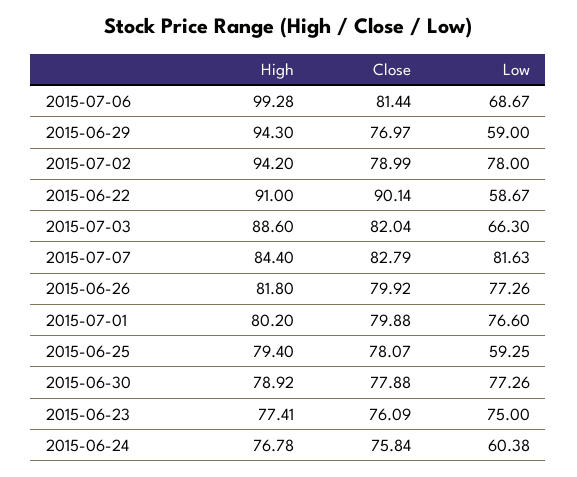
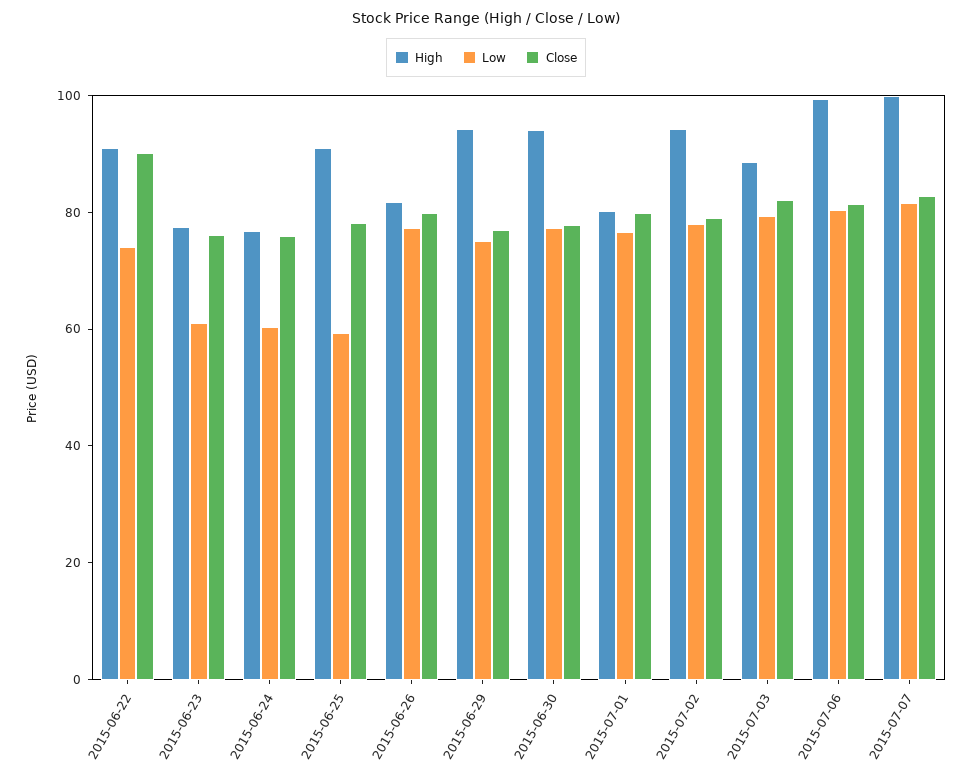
  {
    "High": {
      "2015-07-06": 99.28,
      "2015-06-29": 94.3,
      "2015-07-02": 94.2,
      "2015-06-22": 91,
      "2015-07-03": 88.6,
-     "2015-07-07": 84.4,
+     "2015-07-07": 100,
      "2015-06-26": 81.8,
      "2015-07-01": 80.2,
-     "2015-06-25": 79.4,
+     "2015-06-25": 90,
-     "2015-06-30": 78.92,
+     "2015-06-30": 95,
      "2015-06-23": 77.41,
      "2015-06-24": 76.78
    },
    "Close": {
      "2015-07-06": 81.44,
      "2015-06-29": 76.97,
      "2015-07-02": 78.99,
      "2015-06-22": 90.14,
      "2015-07-03": 82.04,
      "2015-07-07": 82.79,
      "2015-06-26": 79.92,
      "2015-07-01": 79.88,
      "2015-06-25": 78.07,
      "2015-06-30": 77.88,
      "2015-06-23": 76.09,
      "2015-06-24": 75.84
    },
    "Low": {
-     "2015-07-06": 68.67,
+     "2015-07-06": 80,
-     "2015-06-29": 59,
+     "2015-06-29": 75,
      "2015-07-02": 78,
-     "2015-06-22": 58.67,
+     "2015-06-22": 75,
-     "2015-07-03": 66.3,
+     "2015-07-03": 80,
      "2015-07-07": 81.63,
      "2015-06-26": 77.26,
      "2015-07-01": 76.6,
      "2015-06-25": 59.25,
      "2015-06-30": 77.26,
-     "2015-06-23": 75,
+     "2015-06-23": 60,
      "2015-06-24": 60.38
    }
  }

